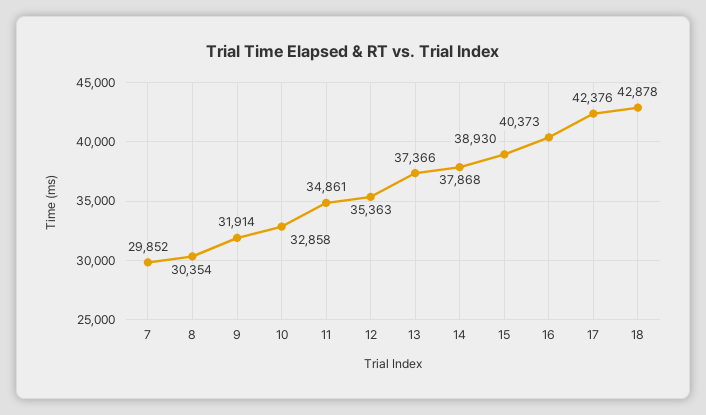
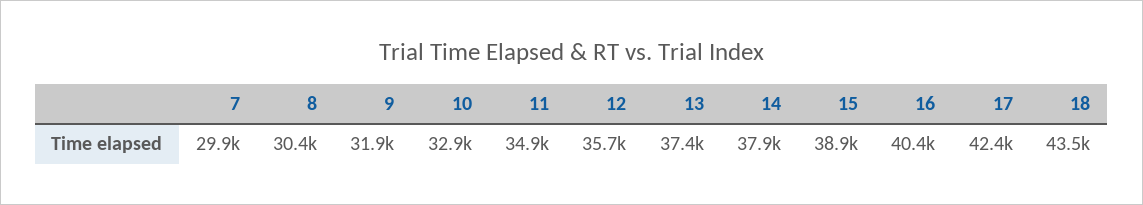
  {
    "7": 29852,
    "8": 30354,
    "9": 31914,
    "10": 32858,
    "11": 34861,
-   "12": 35363,
+   "12": 35700,
    "13": 37366,
    "14": 37868,
    "15": 38930,
    "16": 40373,
    "17": 42376,
-   "18": 42878
+   "18": 43500
  }

